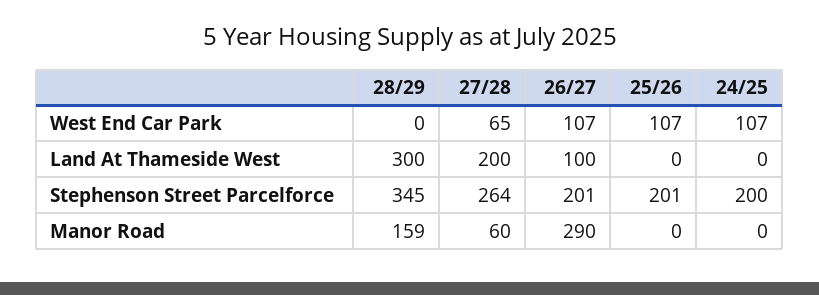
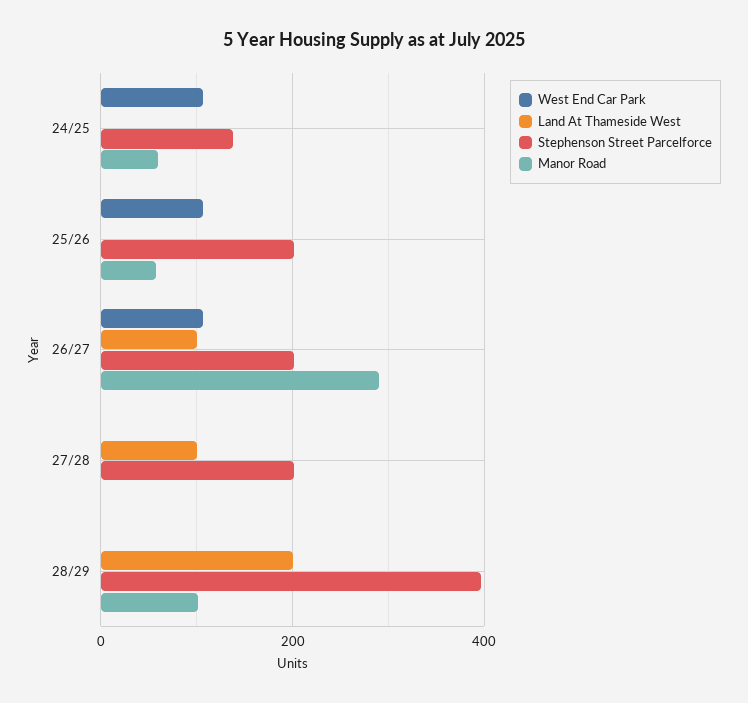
  {
    "West End Car Park": {
      "28/29": 0,
-     "27/28": 65,
+     "27/28": 0,
      "26/27": 107,
      "25/26": 107,
      "24/25": 107
    },
    "Land At Thameside West": {
-     "28/29": 300,
+     "28/29": 200,
-     "27/28": 200,
+     "27/28": 100,
      "26/27": 100,
      "25/26": 0,
      "24/25": 0
    },
    "Stephenson Street Parcelforce": {
-     "28/29": 345,
+     "28/29": 400,
-     "27/28": 264,
+     "27/28": 200,
      "26/27": 201,
      "25/26": 201,
-     "24/25": 200
+     "24/25": 140
    },
    "Manor Road": {
-     "28/29": 159,
+     "28/29": 100,
-     "27/28": 60,
+     "27/28": 0,
      "26/27": 290,
-     "25/26": 0,
+     "25/26": 60,
-     "24/25": 0
+     "24/25": 60
    }
  }

